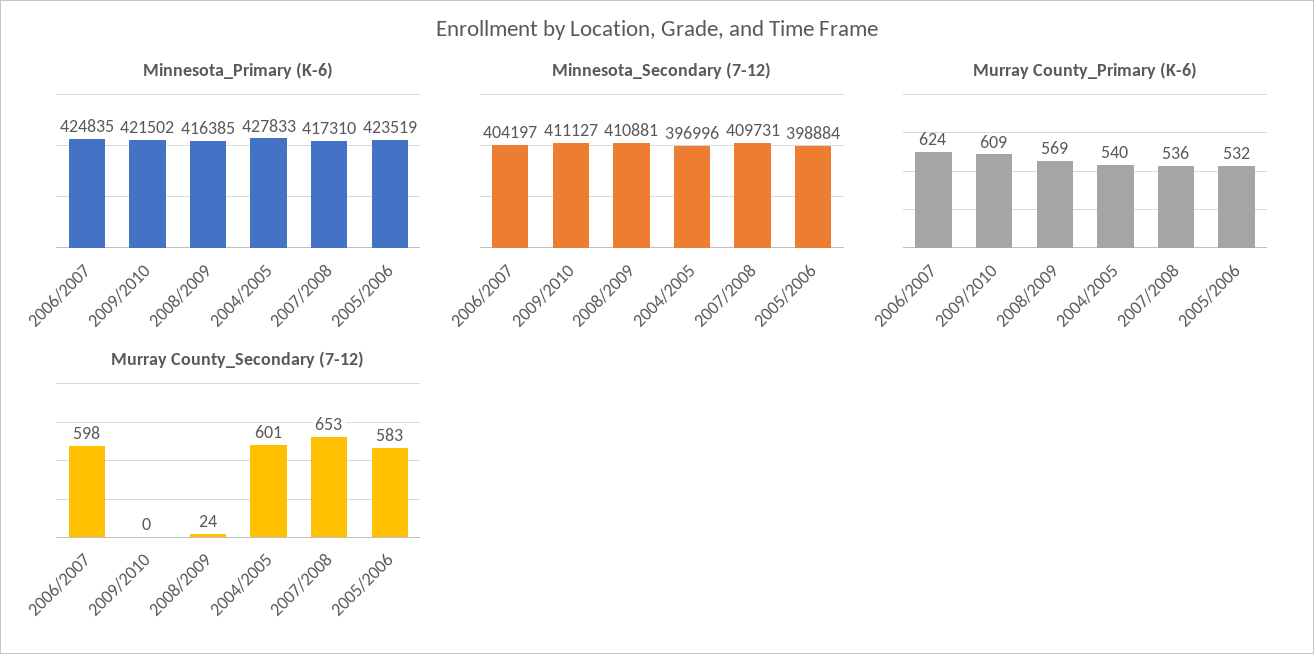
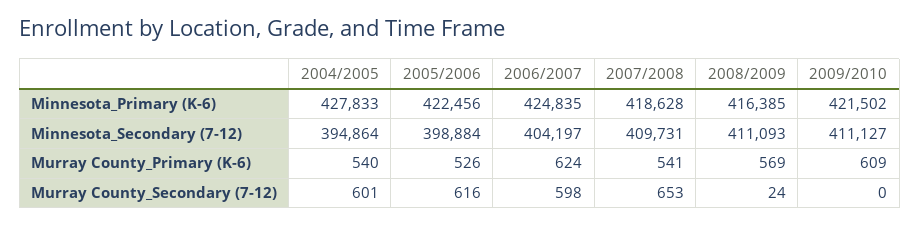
  {
    "Minnesota_Primary (K-6)": {
      "2006/2007": 424835,
      "2009/2010": 421502,
      "2008/2009": 416385,
      "2004/2005": 427833,
-     "2007/2008": 417310,
+     "2007/2008": 418628,
-     "2005/2006": 423519
+     "2005/2006": 422456
    },
    "Minnesota_Secondary (7-12)": {
      "2006/2007": 404197,
      "2009/2010": 411127,
-     "2008/2009": 410881,
+     "2008/2009": 411093,
-     "2004/2005": 396996,
+     "2004/2005": 394864,
      "2007/2008": 409731,
      "2005/2006": 398884
    },
    "Murray County_Primary (K-6)": {
      "2006/2007": 624,
      "2009/2010": 609,
      "2008/2009": 569,
      "2004/2005": 540,
-     "2007/2008": 536,
+     "2007/2008": 541,
-     "2005/2006": 532
+     "2005/2006": 526
    },
    "Murray County_Secondary (7-12)": {
      "2006/2007": 598,
      "2009/2010": 0,
      "2008/2009": 24,
      "2004/2005": 601,
      "2007/2008": 653,
-     "2005/2006": 583
+     "2005/2006": 616
    }
  }

